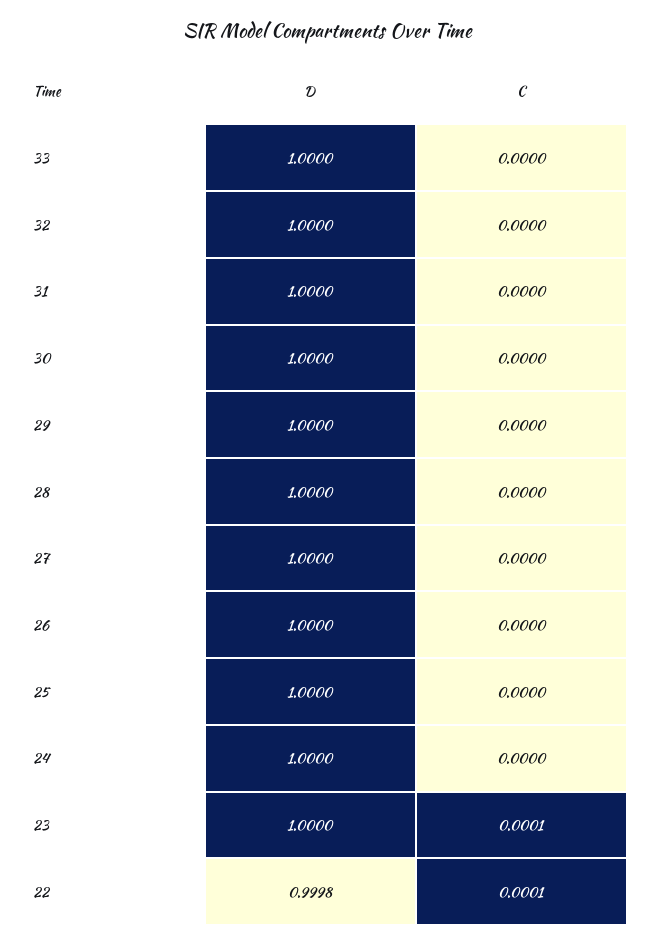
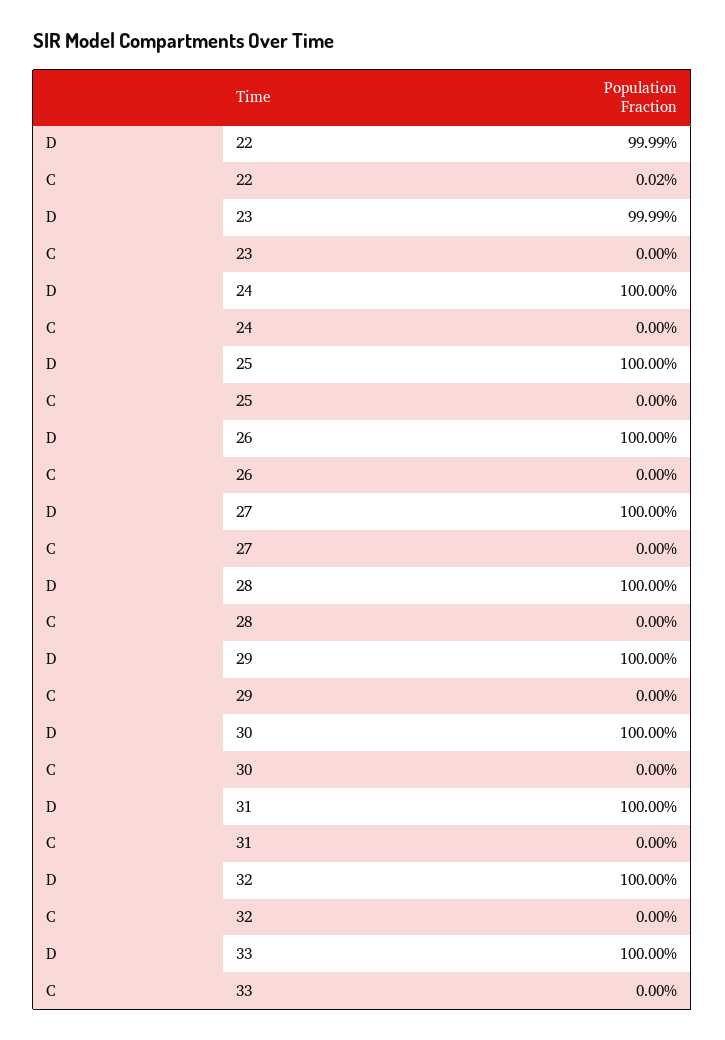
  {
    "D": {
      "33": 1,
      "32": 1,
      "31": 1,
      "30": 1,
      "29": 1,
      "28": 1,
      "27": 1,
      "26": 1,
      "25": 1,
      "24": 1,
-     "23": 1,
+     "23": 0.9999,
-     "22": 0.9998
+     "22": 0.9999
    },
    "C": {
      "33": 0,
      "32": 0,
      "31": 0,
      "30": 0,
      "29": 0,
      "28": 0,
      "27": 0,
      "26": 0,
      "25": 0,
      "24": 0,
-     "23": 0.0001,
+     "23": 0,
-     "22": 0.0001
+     "22": 0.0002
    }
  }

